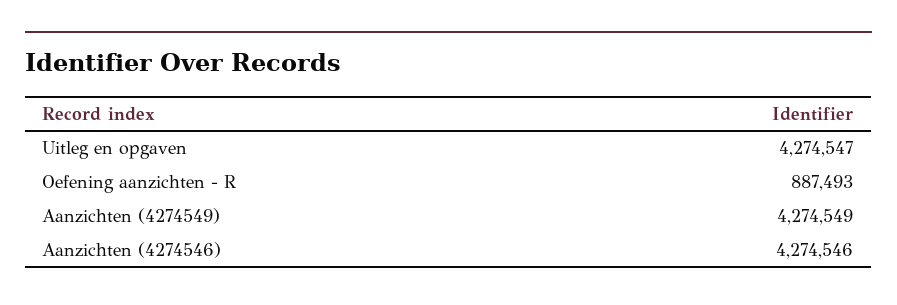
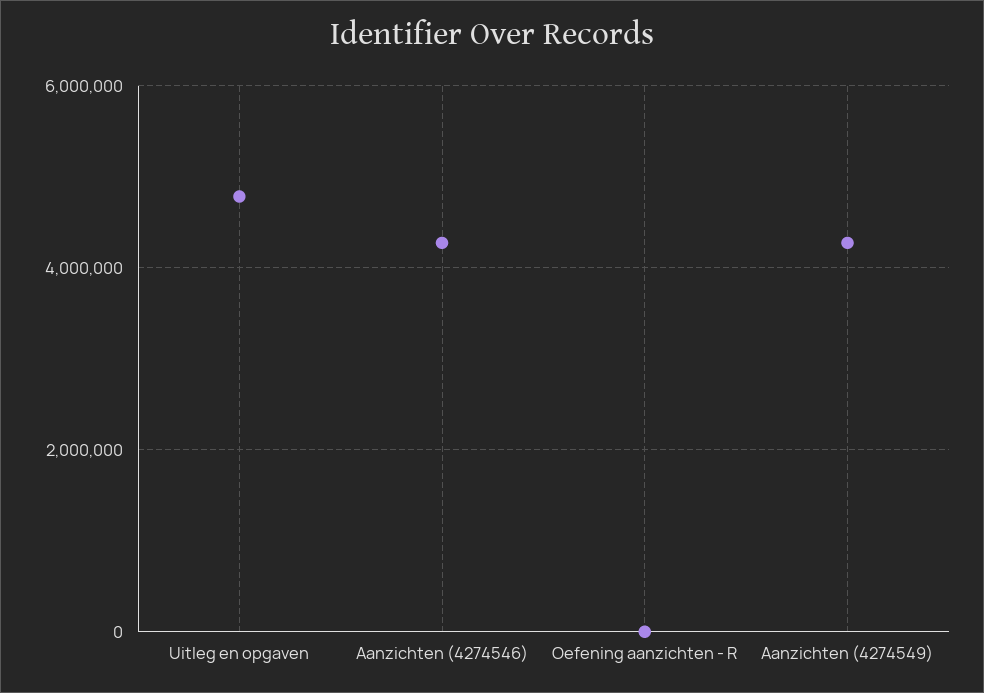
  {
-   "Uitleg en opgaven": 4274547,
+   "Uitleg en opgaven": 4800000,
-   "Oefening aanzichten - R": 887493,
+   "Oefening aanzichten - R": 0,
    "Aanzichten (4274549)": 4274549,
    "Aanzichten (4274546)": 4274546
  }

